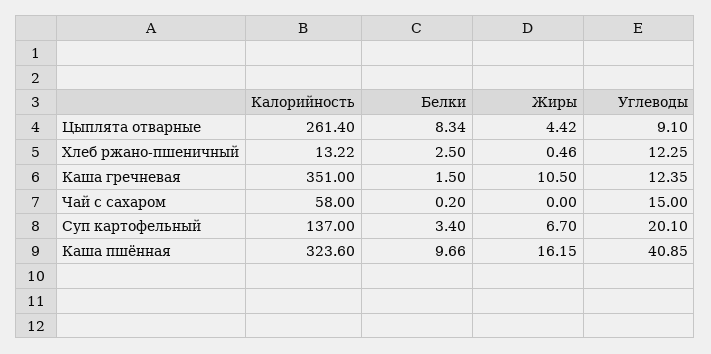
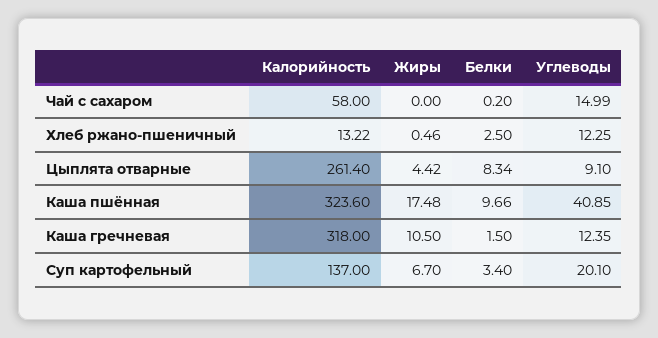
  {
    "Калорийность": {
      "Цыплята отварные": 261.4,
      "Хлеб ржано-пшеничный": 13.22,
-     "Каша гречневая": 351,
+     "Каша гречневая": 318,
      "Чай с сахаром": 58,
      "Суп картофельный": 137,
      "Каша пшённая": 323.6
    },
    "Белки": {
      "Цыплята отварные": 8.34,
      "Хлеб ржано-пшеничный": 2.5,
      "Каша гречневая": 1.5,
      "Чай с сахаром": 0.2,
      "Суп картофельный": 3.4,
      "Каша пшённая": 9.66
    },
    "Жиры": {
      "Цыплята отварные": 4.42,
      "Хлеб ржано-пшеничный": 0.46,
      "Каша гречневая": 10.5,
      "Чай с сахаром": 0,
      "Суп картофельный": 6.7,
-     "Каша пшённая": 16.15
+     "Каша пшённая": 17.48
    },
    "Углеводы": {
      "Цыплята отварные": 9.1,
      "Хлеб ржано-пшеничный": 12.25,
      "Каша гречневая": 12.35,
-     "Чай с сахаром": 15,
+     "Чай с сахаром": 14.99,
      "Суп картофельный": 20.1,
      "Каша пшённая": 40.85
    }
  }

